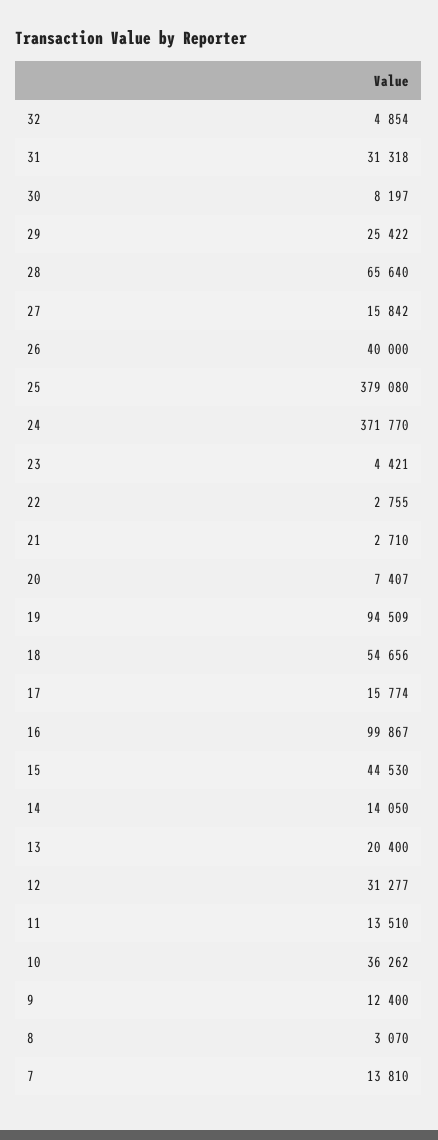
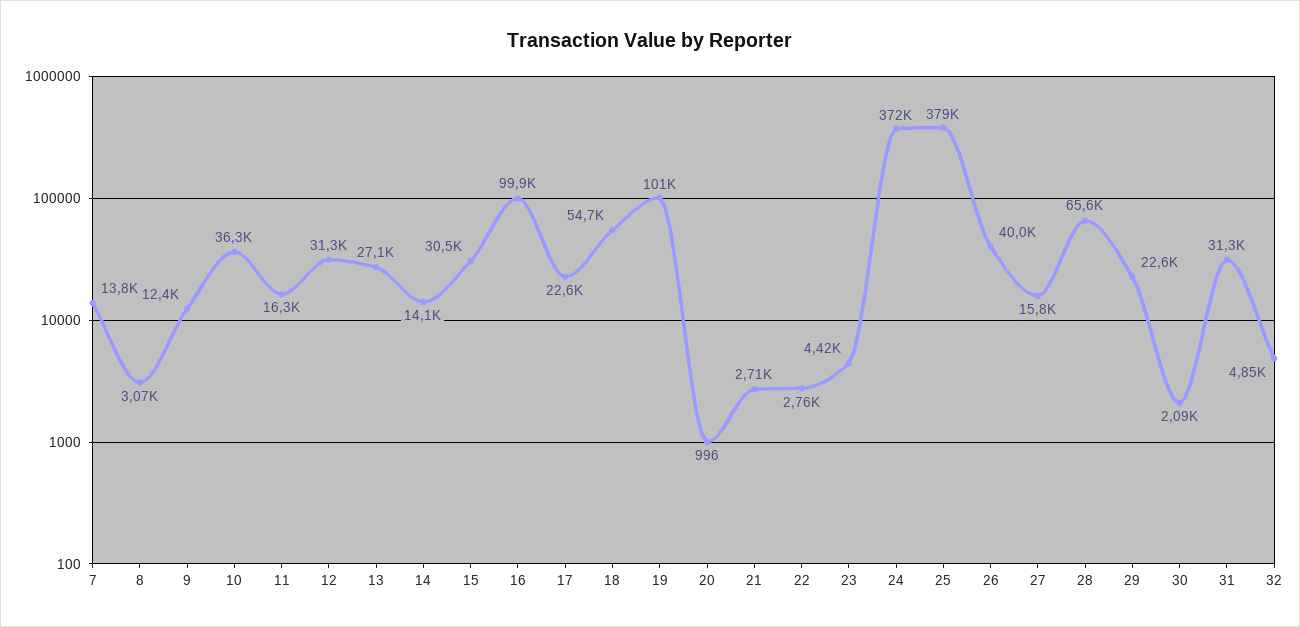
  {
    "32": 4854,
    "31": 31318,
-   "30": 8197,
+   "30": 2090,
-   "29": 25422,
+   "29": 22600,
    "28": 65640,
    "27": 15842,
    "26": 40000,
    "25": 379080,
    "24": 371770,
    "23": 4421,
    "22": 2755,
    "21": 2710,
-   "20": 7407,
+   "20": 996,
-   "19": 94509,
+   "19": 101000,
    "18": 54656,
-   "17": 15774,
+   "17": 22600,
    "16": 99867,
-   "15": 44530,
+   "15": 30500,
    "14": 14050,
-   "13": 20400,
+   "13": 27100,
    "12": 31277,
-   "11": 13510,
+   "11": 16300,
    "10": 36262,
    "9": 12400,
    "8": 3070,
    "7": 13810
  }

